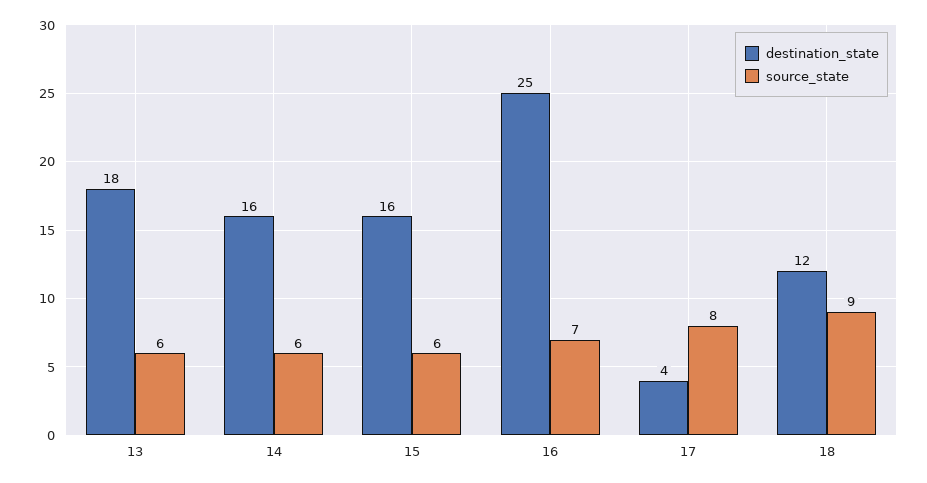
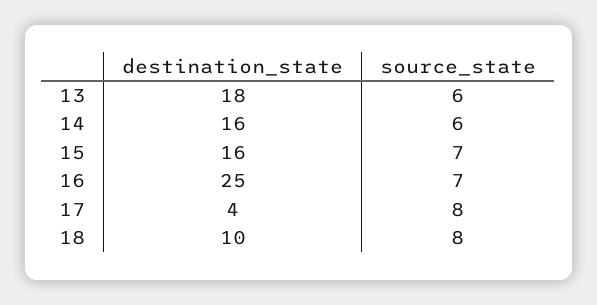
  {
    "destination_state": {
      "13": 18,
      "14": 16,
      "15": 16,
      "16": 25,
      "17": 4,
-     "18": 12
+     "18": 10
    },
    "source_state": {
      "13": 6,
      "14": 6,
-     "15": 6,
+     "15": 7,
      "16": 7,
      "17": 8,
-     "18": 9
+     "18": 8
    }
  }

